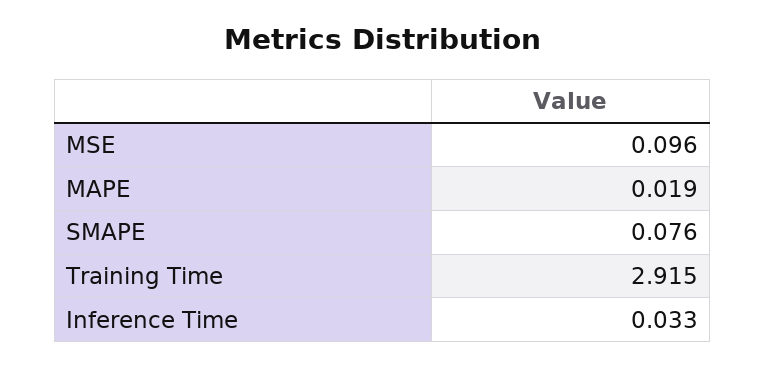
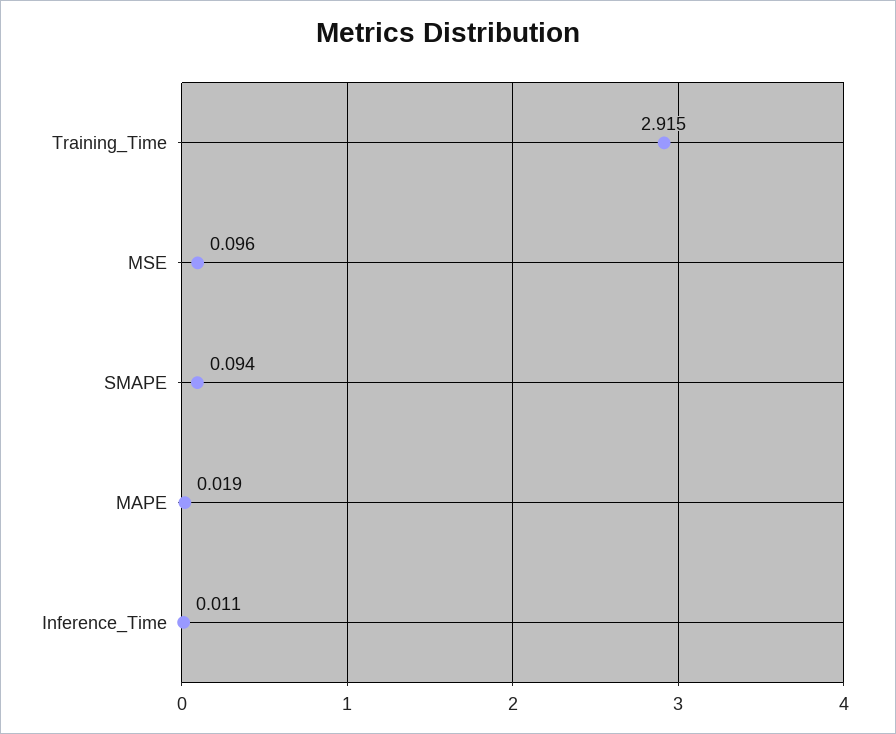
  {
    "MSE": 0.096,
    "MAPE": 0.019,
-   "SMAPE": 0.076,
+   "SMAPE": 0.094,
    "Training Time": 2.915,
-   "Inference Time": 0.033
+   "Inference Time": 0.011
  }

